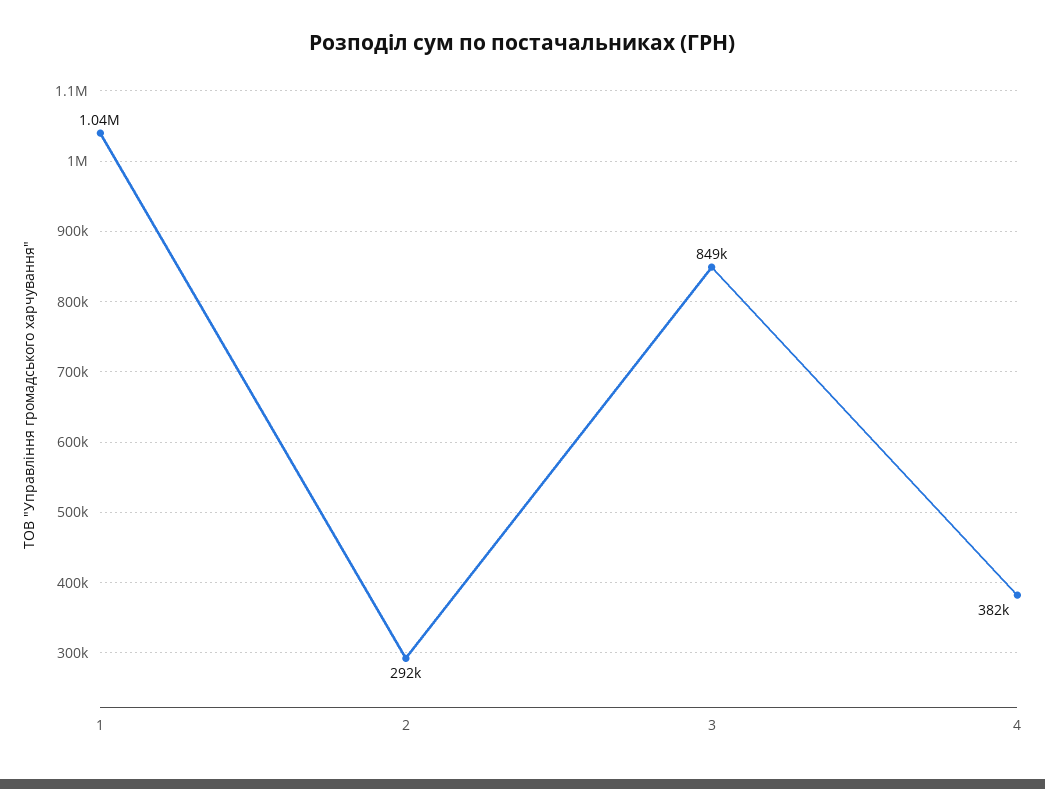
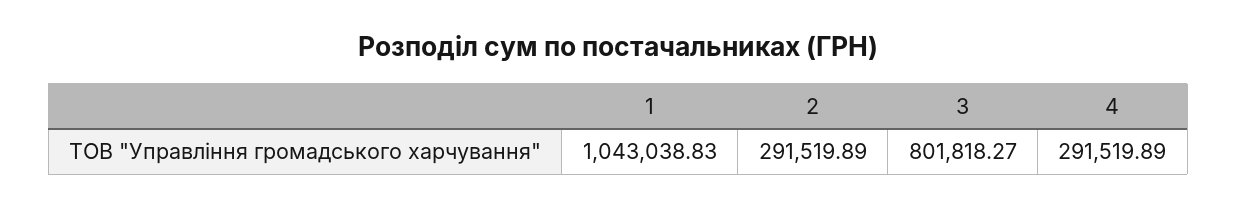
  {
    "1": 1043038.83,
    "2": 291519.89,
-   "3": 849000,
+   "3": 801818.27,
-   "4": 382000
+   "4": 291519.89
  }

